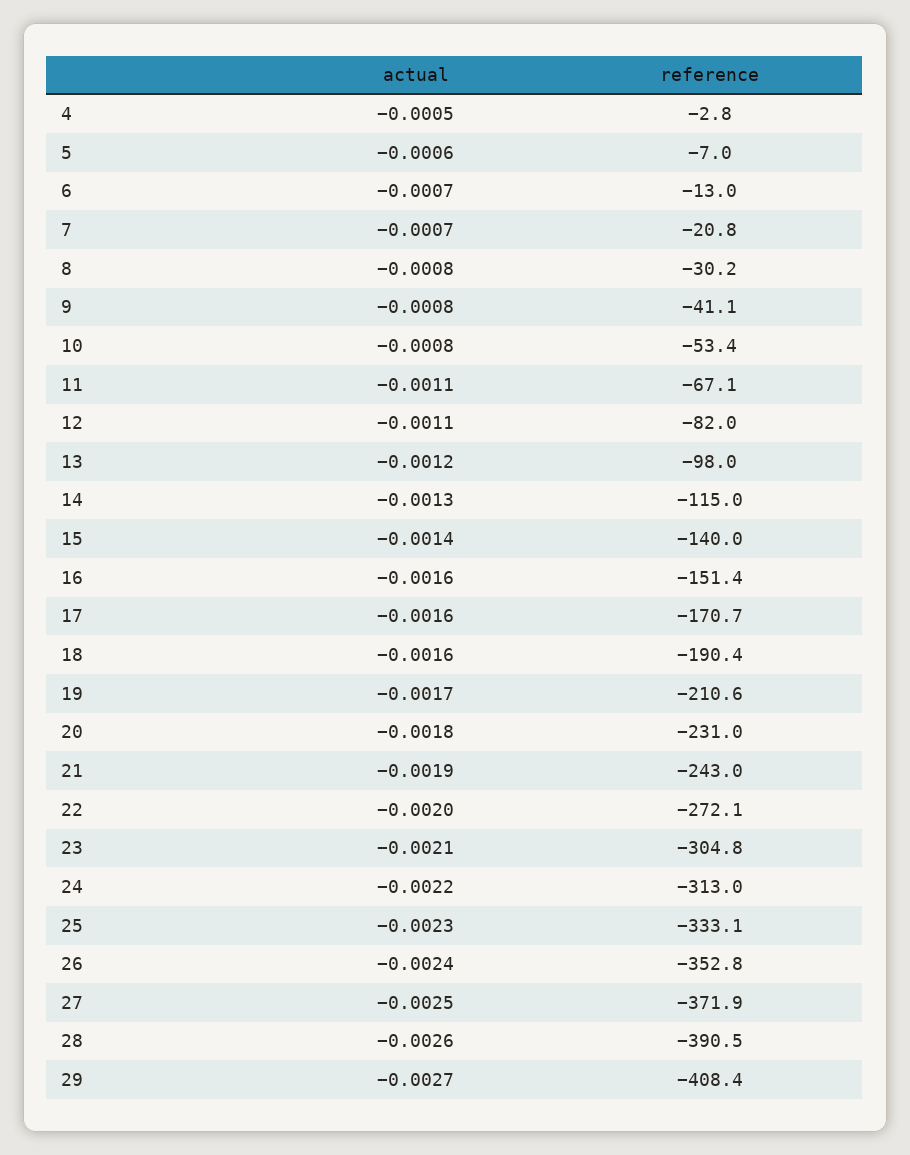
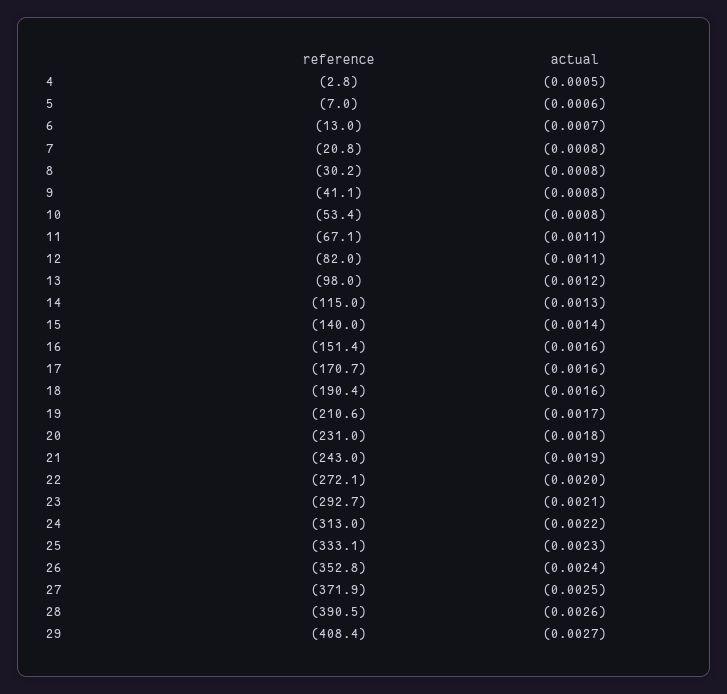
  {
    "actual": {
      "4": -0.0005,
      "5": -0.0006,
      "6": -0.0007,
-     "7": -0.0007,
+     "7": -0.0008,
      "8": -0.0008,
      "9": -0.0008,
      "10": -0.0008,
      "11": -0.0011,
      "12": -0.0011,
      "13": -0.0012,
      "14": -0.0013,
      "15": -0.0014,
      "16": -0.0016,
      "17": -0.0016,
      "18": -0.0016,
      "19": -0.0017,
      "20": -0.0018,
      "21": -0.0019,
      "22": -0.002,
      "23": -0.0021,
      "24": -0.0022,
      "25": -0.0023,
      "26": -0.0024,
      "27": -0.0025,
      "28": -0.0026,
      "29": -0.0027
    },
    "reference": {
      "4": -2.8,
      "5": -7,
      "6": -13,
      "7": -20.8,
      "8": -30.2,
      "9": -41.1,
      "10": -53.4,
      "11": -67.1,
      "12": -82,
      "13": -98,
      "14": -115,
      "15": -140,
      "16": -151.4,
      "17": -170.7,
      "18": -190.4,
      "19": -210.6,
      "20": -231,
      "21": -243,
      "22": -272.1,
-     "23": -304.8,
+     "23": -292.7,
      "24": -313,
      "25": -333.1,
      "26": -352.8,
      "27": -371.9,
      "28": -390.5,
      "29": -408.4
    }
  }

